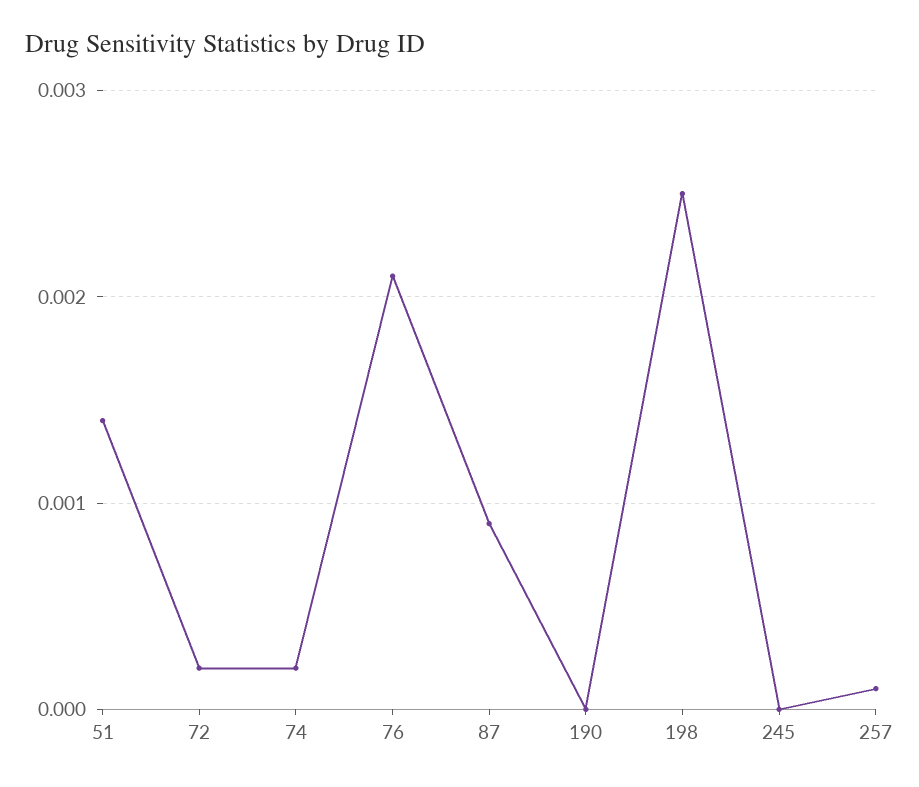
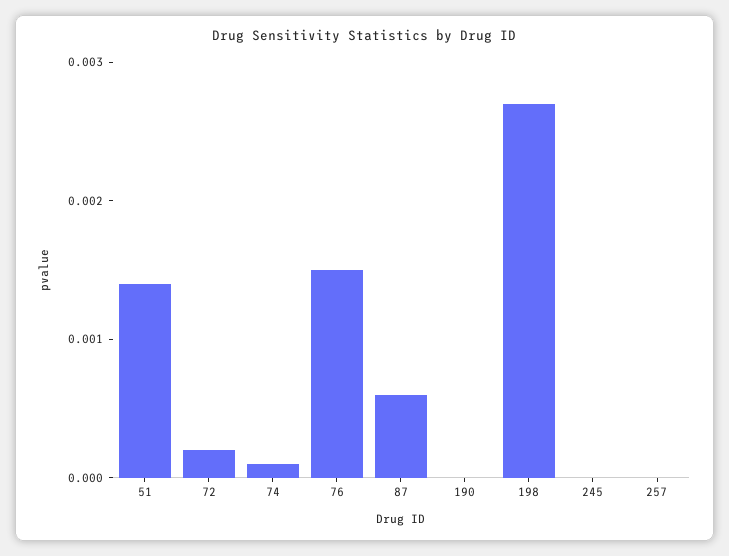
  {
    "51": 0.0014,
    "72": 0.0002,
-   "74": 0.0002,
+   "74": 0.0001,
-   "76": 0.0021,
+   "76": 0.0015,
-   "87": 0.0009,
+   "87": 0.0006,
    "190": 0,
-   "198": 0.0025,
+   "198": 0.0027,
    "245": 0,
-   "257": 0.0001
+   "257": 0
  }

